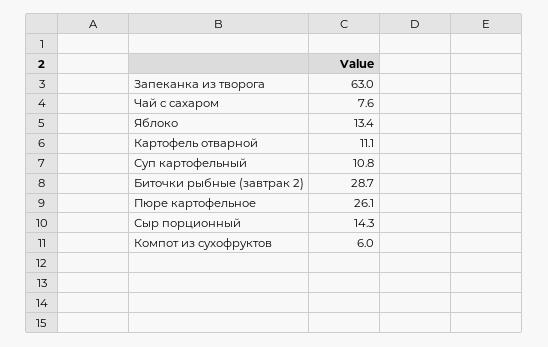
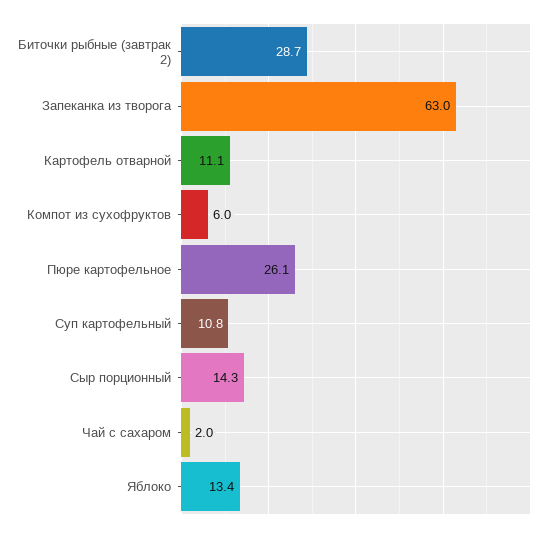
  {
    "Запеканка из творога": 63,
-   "Чай с сахаром": 7.6,
+   "Чай с сахаром": 2,
    "Яблоко": 13.4,
    "Картофель отварной": 11.1,
    "Суп картофельный": 10.8,
    "Биточки рыбные (завтрак 2)": 28.7,
    "Пюре картофельное": 26.1,
    "Сыр порционный": 14.3,
    "Компот из сухофруктов": 6
  }

